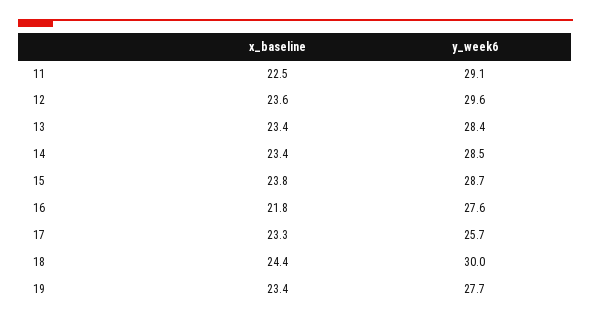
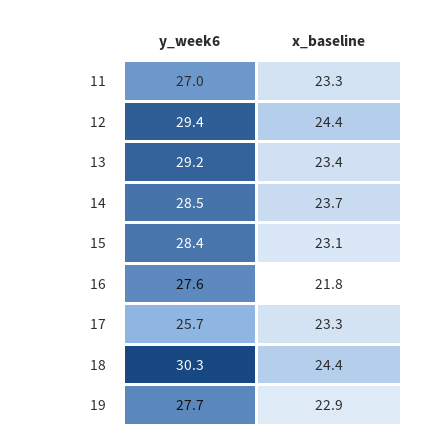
  {
    "x_baseline": {
-     "11": 22.5,
+     "11": 23.3,
-     "12": 23.6,
+     "12": 24.4,
      "13": 23.4,
-     "14": 23.4,
+     "14": 23.7,
-     "15": 23.8,
+     "15": 23.1,
      "16": 21.8,
      "17": 23.3,
      "18": 24.4,
-     "19": 23.4
+     "19": 22.9
    },
    "y_week6": {
-     "11": 29.1,
+     "11": 27,
-     "12": 29.6,
+     "12": 29.4,
-     "13": 28.4,
+     "13": 29.2,
      "14": 28.5,
-     "15": 28.7,
+     "15": 28.4,
      "16": 27.6,
      "17": 25.7,
-     "18": 30,
+     "18": 30.3,
      "19": 27.7
    }
  }

